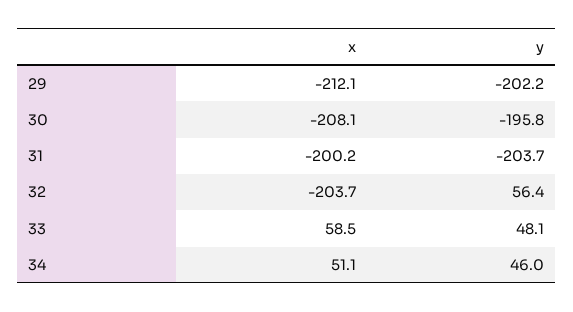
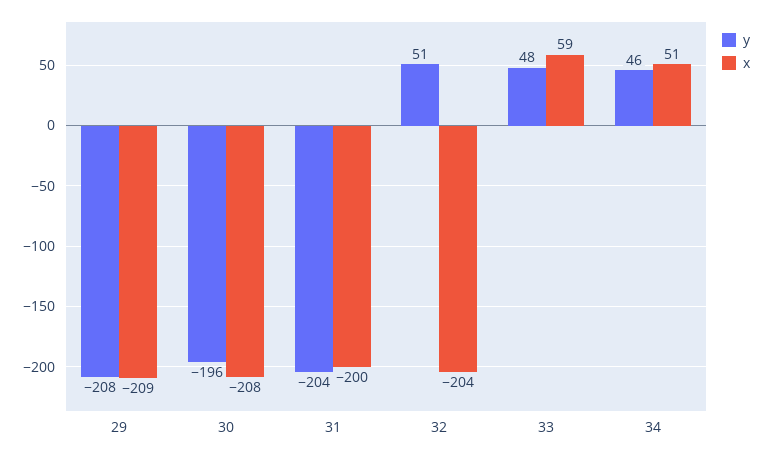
  {
    "x": {
-     "29": -212.1,
+     "29": -209,
      "30": -208.1,
      "31": -200.2,
      "32": -203.7,
      "33": 58.5,
      "34": 51.1
    },
    "y": {
-     "29": -202.2,
+     "29": -208,
      "30": -195.8,
      "31": -203.7,
-     "32": 56.4,
+     "32": 51,
      "33": 48.1,
      "34": 46
    }
  }

